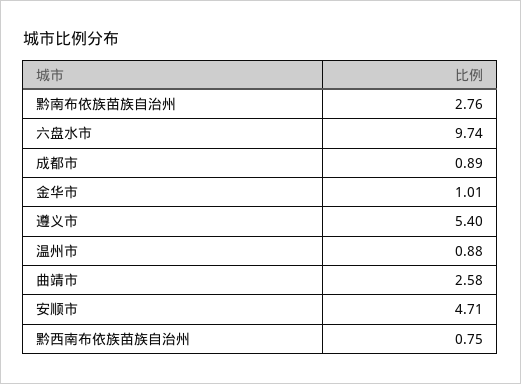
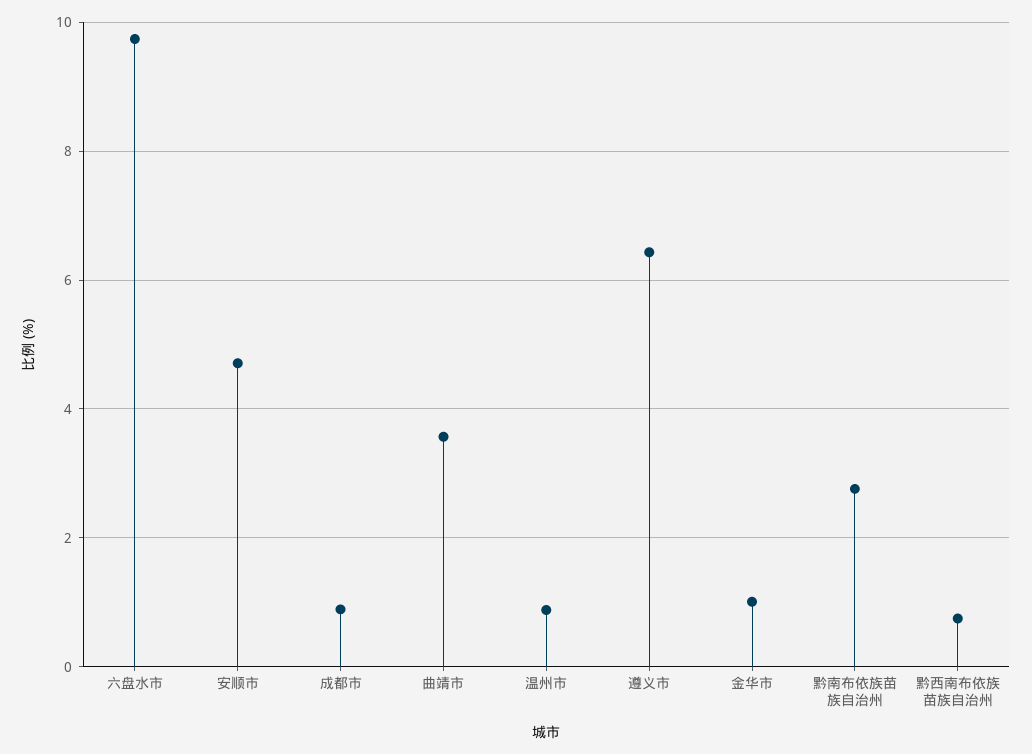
  {
    "黔南布依族苗族自治州": 2.76,
    "六盘水市": 9.74,
    "成都市": 0.89,
    "金华市": 1.01,
-   "遵义市": 5.4,
+   "遵义市": 6.4,
    "温州市": 0.88,
-   "曲靖市": 2.58,
+   "曲靖市": 3.6,
    "安顺市": 4.71,
    "黔西南布依族苗族自治州": 0.75
  }

